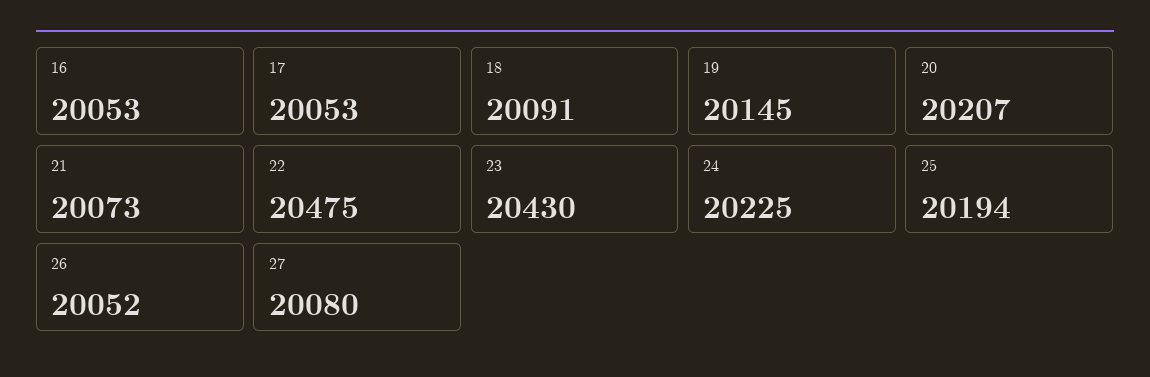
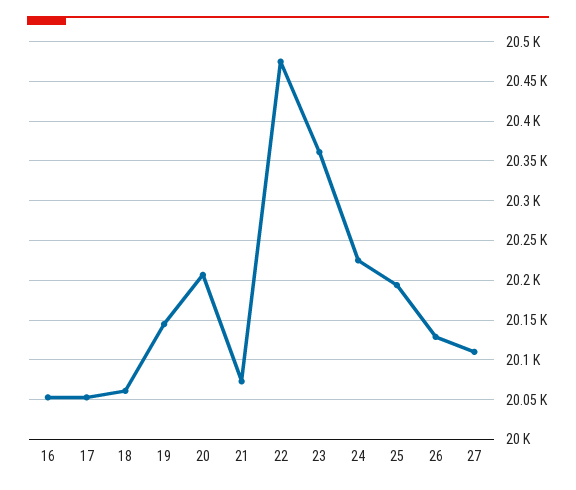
  {
    "16": 20053,
    "17": 20053,
-   "18": 20091,
+   "18": 20060,
    "19": 20145,
    "20": 20207,
    "21": 20073,
    "22": 20475,
-   "23": 20430,
+   "23": 20360,
    "24": 20225,
    "25": 20194,
-   "26": 20052,
+   "26": 20130,
-   "27": 20080
+   "27": 20110
  }

